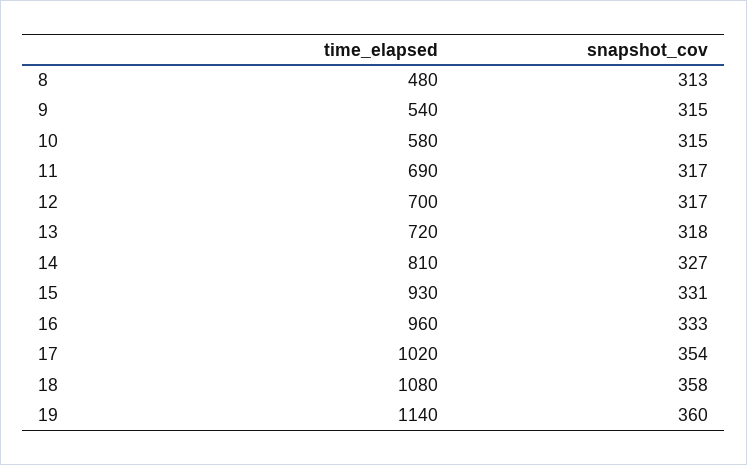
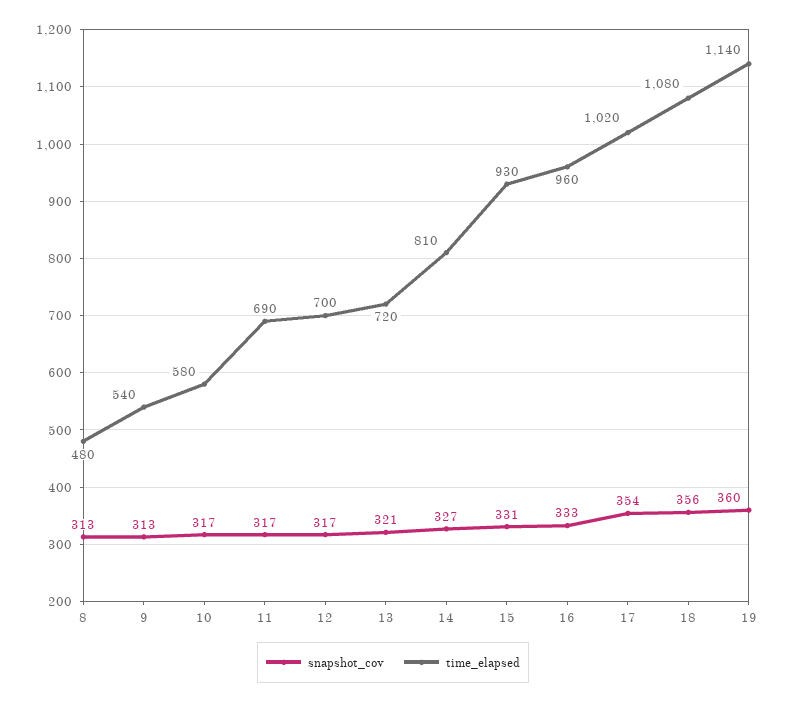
  {
    "time_elapsed": {
      "8": 480,
      "9": 540,
      "10": 580,
      "11": 690,
      "12": 700,
      "13": 720,
      "14": 810,
      "15": 930,
      "16": 960,
      "17": 1020,
      "18": 1080,
      "19": 1140
    },
    "snapshot_cov": {
      "8": 313,
-     "9": 315,
+     "9": 313,
-     "10": 315,
+     "10": 317,
      "11": 317,
      "12": 317,
-     "13": 318,
+     "13": 321,
      "14": 327,
      "15": 331,
      "16": 333,
      "17": 354,
-     "18": 358,
+     "18": 356,
      "19": 360
    }
  }

